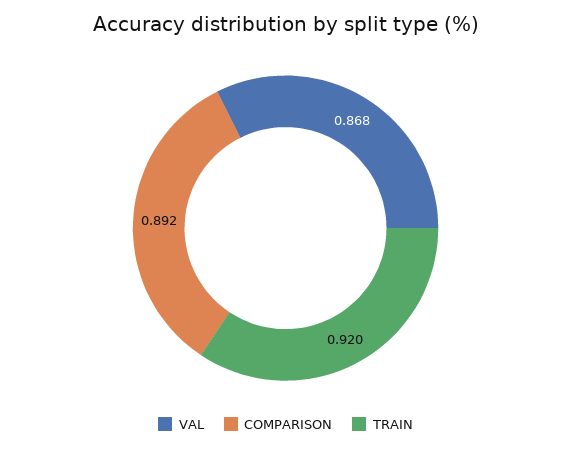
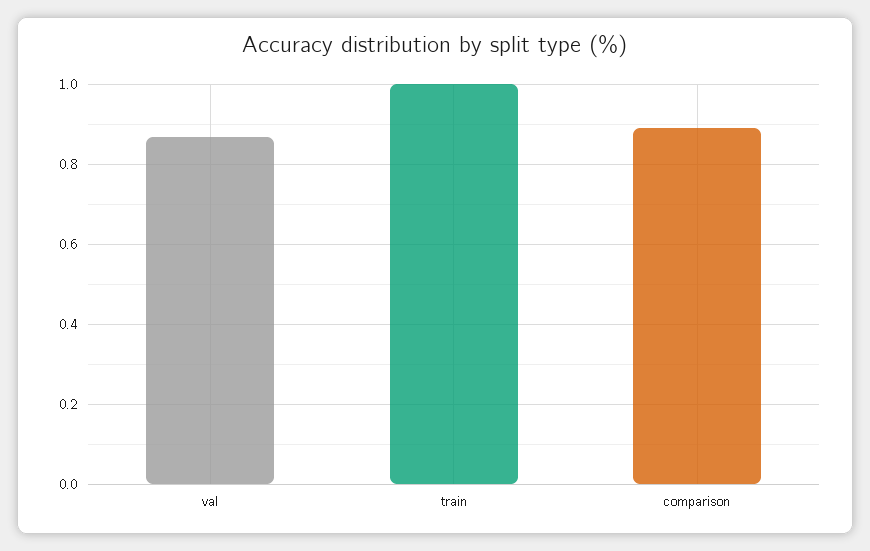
  {
    "VAL": 0.868,
    "COMPARISON": 0.892,
-   "TRAIN": 0.92
+   "TRAIN": 1
  }

